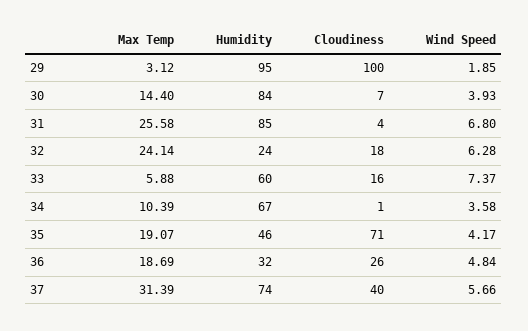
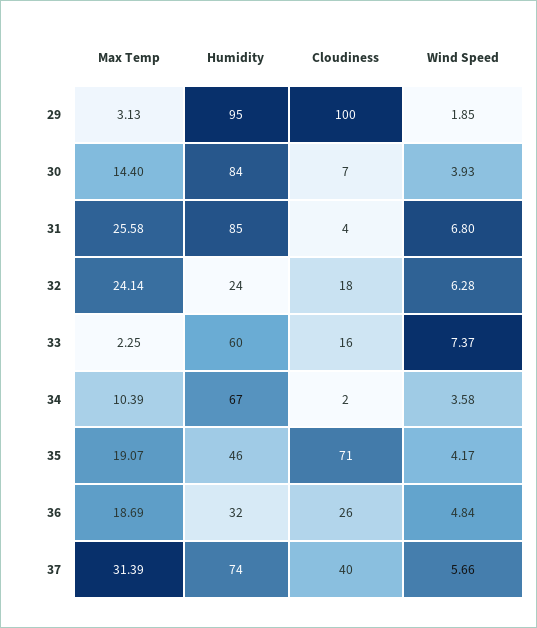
  {
    "Max Temp": {
-     "29": 3.12,
+     "29": 3.13,
      "30": 14.4,
      "31": 25.58,
      "32": 24.14,
-     "33": 5.88,
+     "33": 2.25,
      "34": 10.39,
      "35": 19.07,
      "36": 18.69,
      "37": 31.39
    },
    "Humidity": {
      "29": 95,
      "30": 84,
      "31": 85,
      "32": 24,
      "33": 60,
      "34": 67,
      "35": 46,
      "36": 32,
      "37": 74
    },
    "Cloudiness": {
      "29": 100,
      "30": 7,
      "31": 4,
      "32": 18,
      "33": 16,
-     "34": 1,
+     "34": 2,
      "35": 71,
      "36": 26,
      "37": 40
    },
    "Wind Speed": {
      "29": 1.85,
      "30": 3.93,
      "31": 6.8,
      "32": 6.28,
      "33": 7.37,
      "34": 3.58,
      "35": 4.17,
      "36": 4.84,
      "37": 5.66
    }
  }

